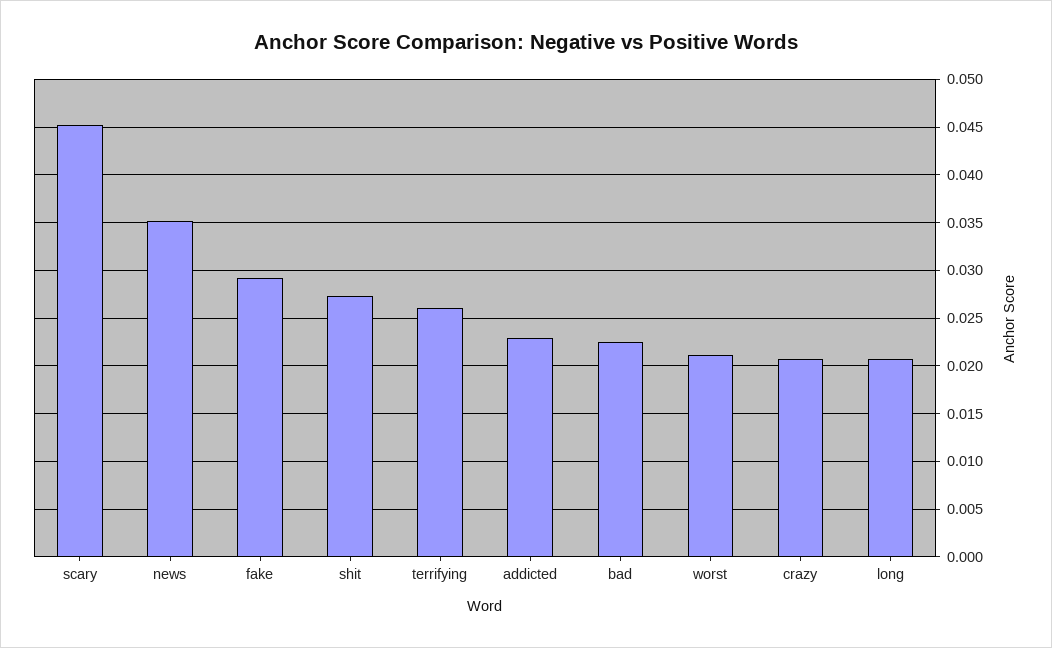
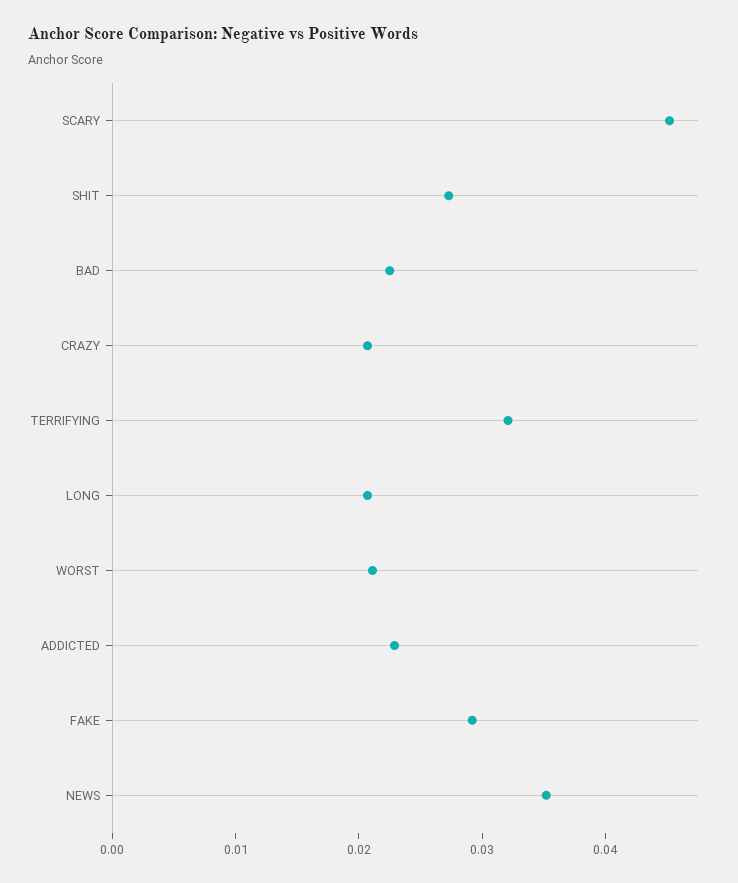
  {
    "scary": 0.045,
    "news": 0.035,
    "fake": 0.029,
    "shit": 0.027,
-   "terrifying": 0.026,
+   "terrifying": 0.032,
    "addicted": 0.023,
    "bad": 0.023,
    "worst": 0.021,
    "crazy": 0.021,
    "long": 0.021
  }

